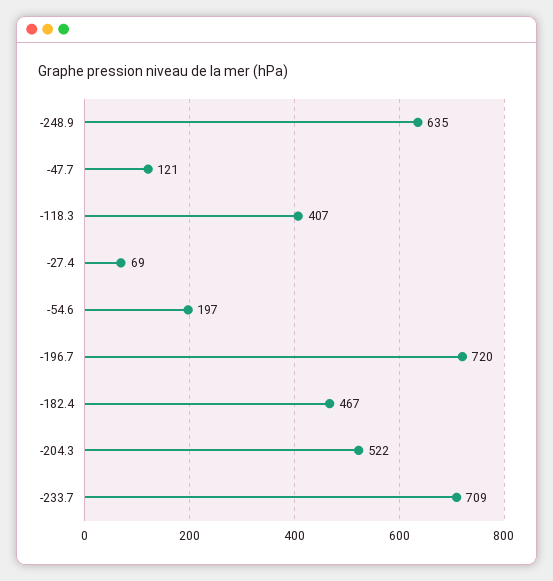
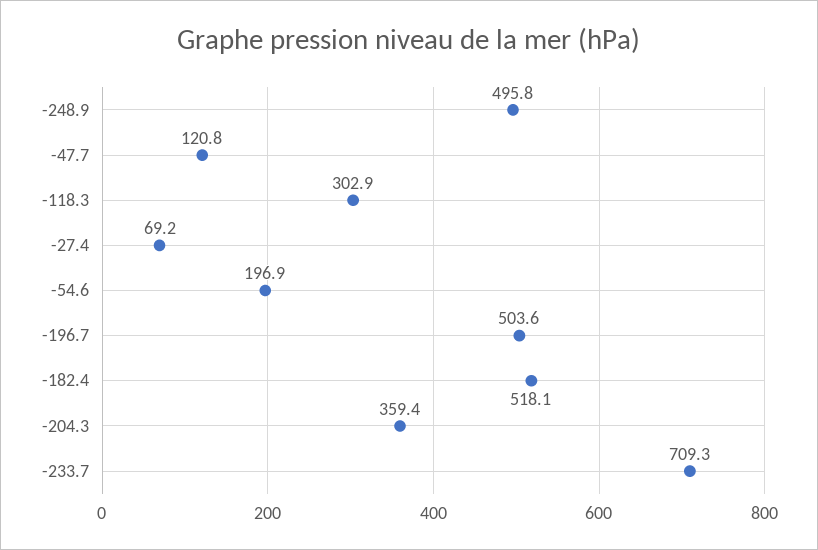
  {
-   "-248.9": 635,
+   "-248.9": 495.8,
    "-47.7": 120.8,
-   "-118.3": 407,
+   "-118.3": 302.9,
    "-27.4": 69.2,
    "-54.6": 196.9,
-   "-196.7": 720,
+   "-196.7": 503.6,
-   "-182.4": 467,
+   "-182.4": 518.1,
-   "-204.3": 522,
+   "-204.3": 359.4,
    "-233.7": 709.3
  }

